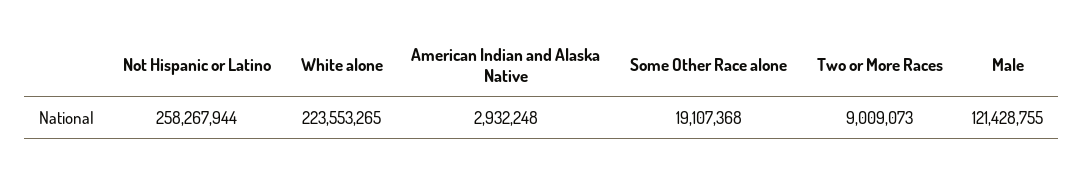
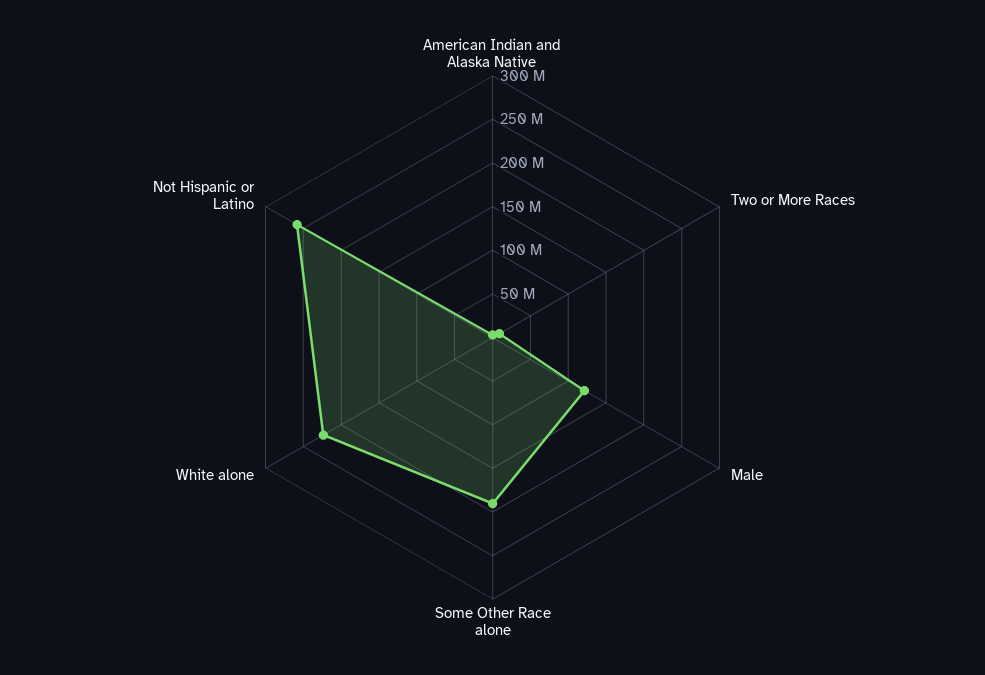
  {
    "Not Hispanic or Latino": 258267944,
    "White alone": 223553265,
    "American Indian and Alaska Native": 2932248,
-   "Some Other Race alone": 19107368,
+   "Some Other Race alone": 190000000,
    "Two or More Races": 9009073,
    "Male": 121428755
  }

